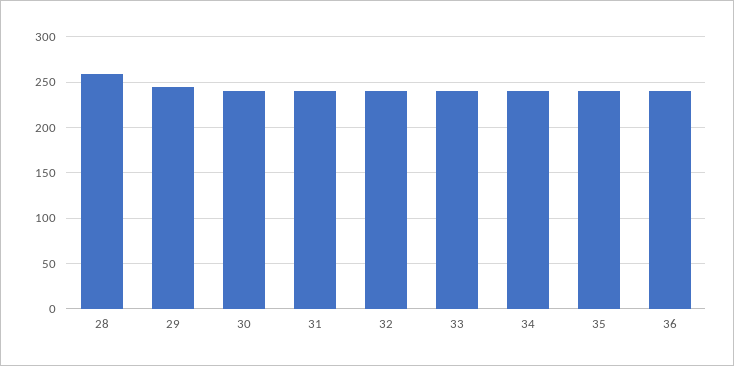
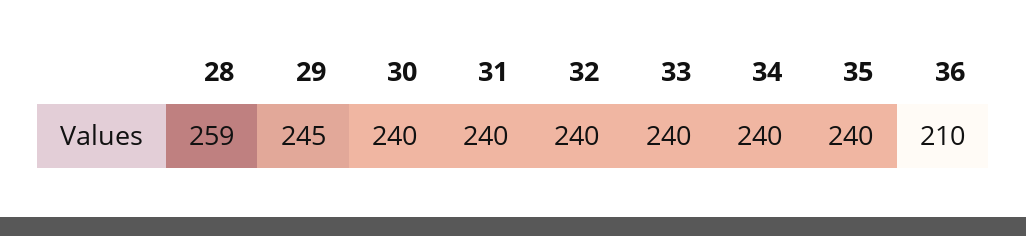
  {
    "28": 259,
    "29": 245,
    "30": 240,
    "31": 240,
    "32": 240,
    "33": 240,
    "34": 240,
    "35": 240,
-   "36": 240
+   "36": 210
  }

